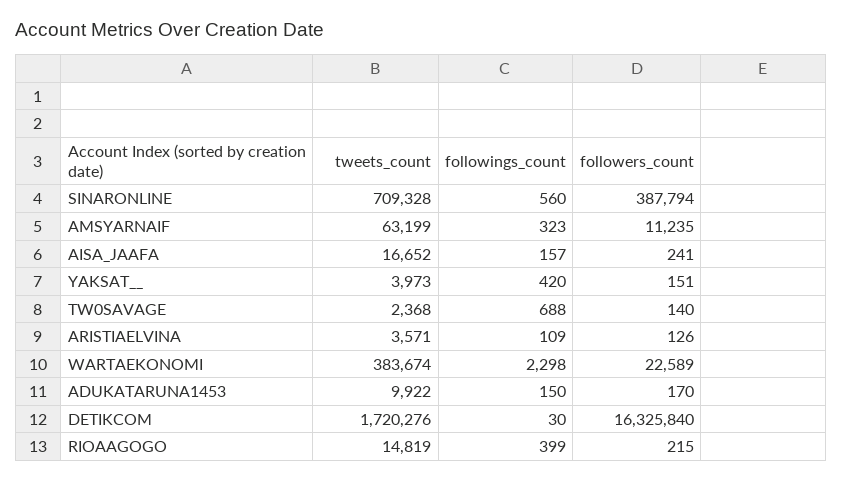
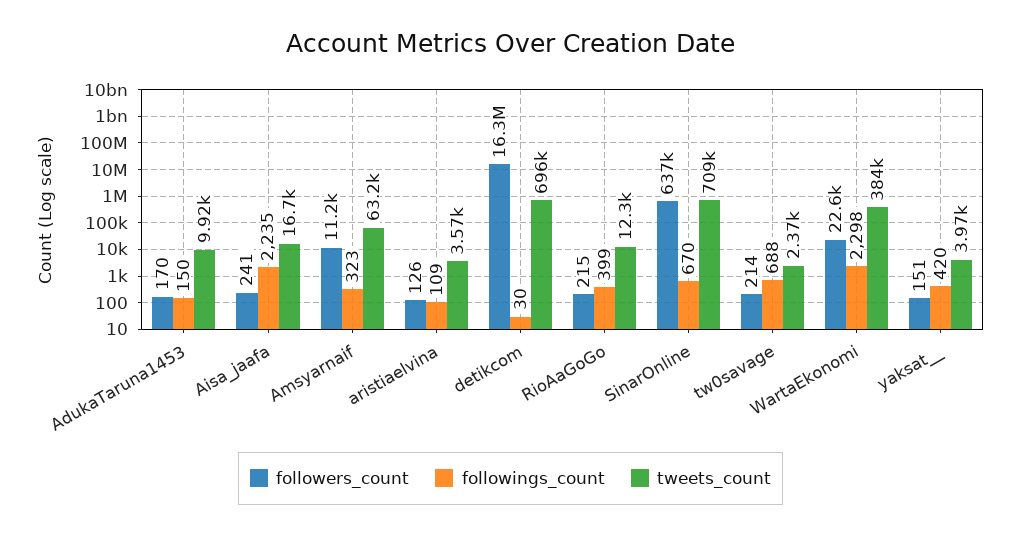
  {
    "tweets_count": {
      "SINARONLINE": 709328,
      "AMSYARNAIF": 63199,
      "AISA_JAAFA": 16652,
      "YAKSAT__": 3973,
      "TW0SAVAGE": 2368,
      "ARISTIAELVINA": 3571,
      "WARTAEKONOMI": 383674,
      "ADUKATARUNA1453": 9922,
-     "DETIKCOM": 1720276,
+     "DETIKCOM": 696000,
-     "RIOAAGOGO": 14819
+     "RIOAAGOGO": 12300
    },
    "followings_count": {
-     "SINARONLINE": 560,
+     "SINARONLINE": 670,
      "AMSYARNAIF": 323,
-     "AISA_JAAFA": 157,
+     "AISA_JAAFA": 2235,
      "YAKSAT__": 420,
      "TW0SAVAGE": 688,
      "ARISTIAELVINA": 109,
      "WARTAEKONOMI": 2298,
      "ADUKATARUNA1453": 150,
      "DETIKCOM": 30,
      "RIOAAGOGO": 399
    },
    "followers_count": {
-     "SINARONLINE": 387794,
+     "SINARONLINE": 637000,
      "AMSYARNAIF": 11235,
      "AISA_JAAFA": 241,
      "YAKSAT__": 151,
-     "TW0SAVAGE": 140,
+     "TW0SAVAGE": 214,
      "ARISTIAELVINA": 126,
      "WARTAEKONOMI": 22589,
      "ADUKATARUNA1453": 170,
      "DETIKCOM": 16325840,
      "RIOAAGOGO": 215
    }
  }

